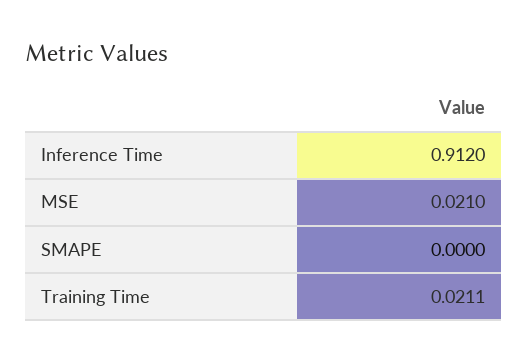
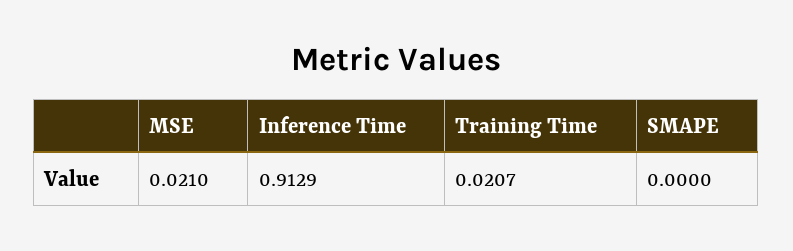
  {
-   "Inference Time": 0.912,
+   "Inference Time": 0.9129,
    "MSE": 0.021,
    "SMAPE": 0,
-   "Training Time": 0.0211
+   "Training Time": 0.0207
  }

